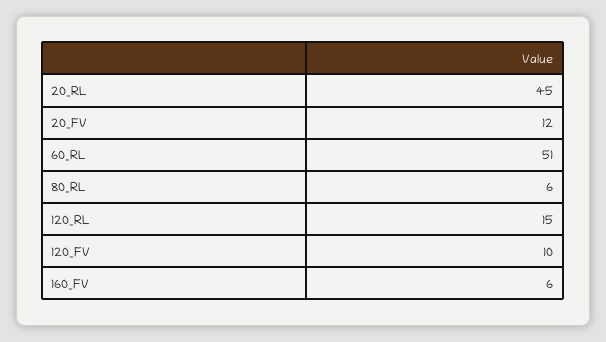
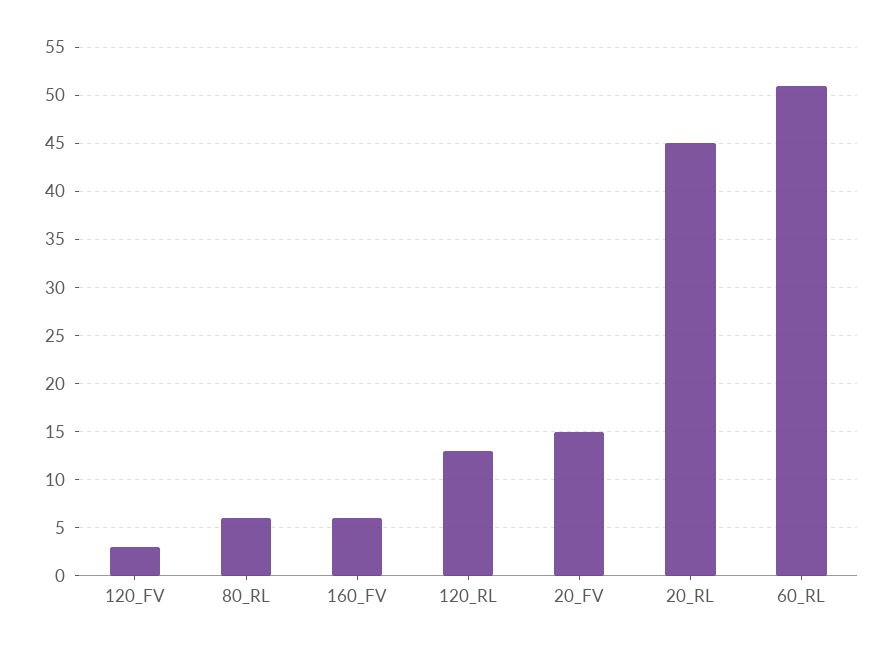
  {
    "20_RL": 45,
-   "20_FV": 12,
+   "20_FV": 15,
    "60_RL": 51,
    "80_RL": 6,
-   "120_RL": 15,
+   "120_RL": 13,
-   "120_FV": 10,
+   "120_FV": 3,
    "160_FV": 6
  }

